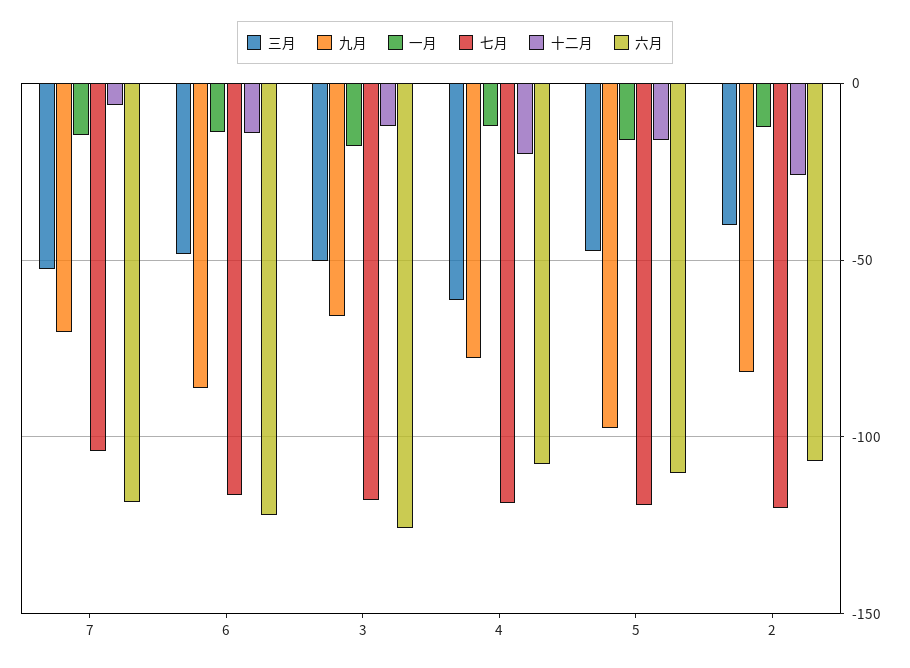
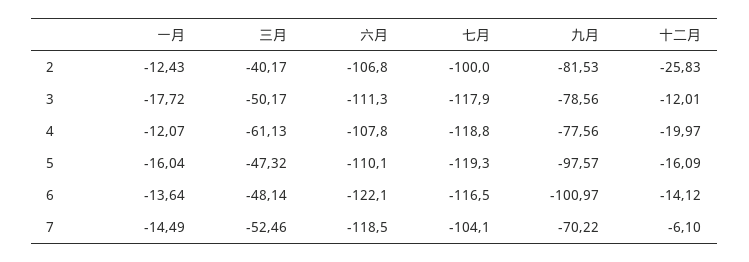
  {
    "三月": {
      "7": -52.46,
      "6": -48.14,
      "3": -50.17,
      "4": -61.13,
      "5": -47.32,
      "2": -40.17
    },
    "九月": {
      "7": -70.22,
-     "6": -85,
+     "6": -100.97,
-     "3": -65,
+     "3": -78.56,
      "4": -77.56,
      "5": -97.57,
      "2": -81.53
    },
    "一月": {
      "7": -14.49,
      "6": -13.64,
      "3": -17.72,
      "4": -12.07,
      "5": -16.04,
      "2": -12.43
    },
    "七月": {
      "7": -104.1,
      "6": -116.5,
      "3": -117.9,
      "4": -118.8,
      "5": -119.3,
-     "2": -120
+     "2": -100
    },
    "十二月": {
      "7": -6.1,
      "6": -14.12,
      "3": -12.01,
      "4": -19.97,
      "5": -16.09,
      "2": -25.83
    },
    "六月": {
      "7": -118.5,
      "6": -122.1,
-     "3": -125,
+     "3": -111.3,
      "4": -107.8,
      "5": -110.1,
      "2": -106.8
    }
  }

